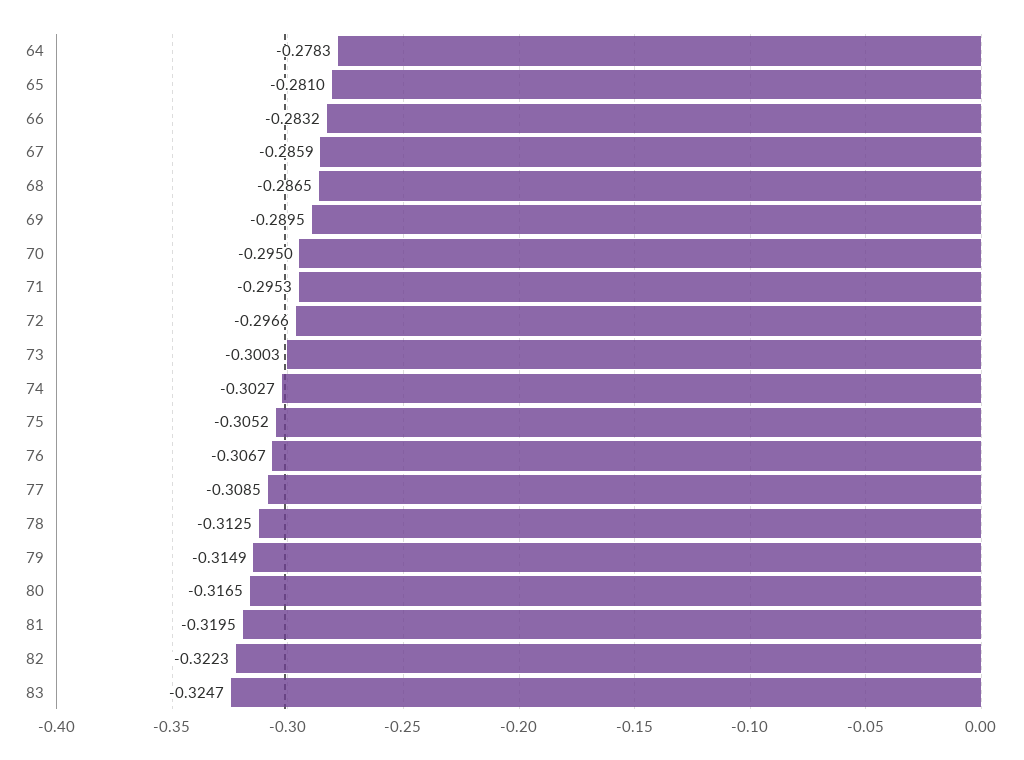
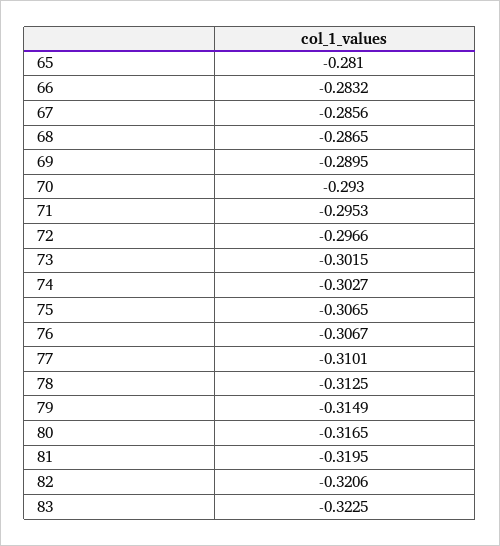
  {
-   "64": -0.2783,
    "65": -0.281,
    "66": -0.2832,
-   "67": -0.2859,
+   "67": -0.2856,
    "68": -0.2865,
    "69": -0.2895,
-   "70": -0.295,
+   "70": -0.293,
    "71": -0.2953,
    "72": -0.2966,
-   "73": -0.3003,
+   "73": -0.3015,
    "74": -0.3027,
-   "75": -0.3052,
+   "75": -0.3065,
    "76": -0.3067,
-   "77": -0.3085,
+   "77": -0.3101,
    "78": -0.3125,
    "79": -0.3149,
    "80": -0.3165,
    "81": -0.3195,
-   "82": -0.3223,
+   "82": -0.3206,
-   "83": -0.3247
+   "83": -0.3225
  }

